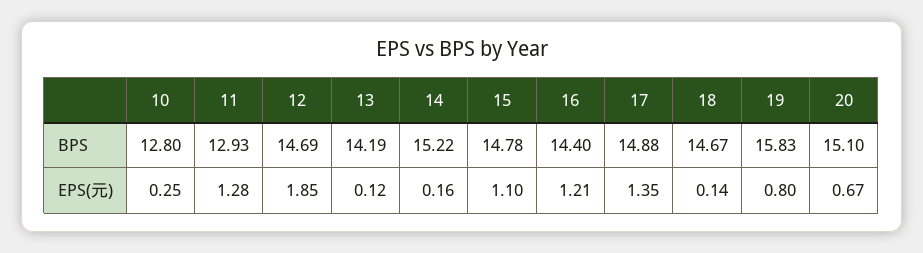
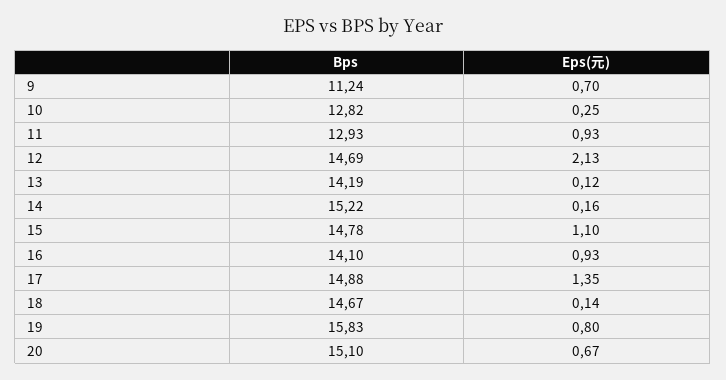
  {
    "10": {
-     "BPS": 12.8,
+     "BPS": 12.82,
      "EPS(元)": 0.25
    },
    "11": {
      "BPS": 12.93,
-     "EPS(元)": 1.28
+     "EPS(元)": 0.93
    },
    "12": {
      "BPS": 14.69,
-     "EPS(元)": 1.85
+     "EPS(元)": 2.13
    },
    "13": {
      "BPS": 14.19,
      "EPS(元)": 0.12
    },
    "14": {
      "BPS": 15.22,
      "EPS(元)": 0.16
    },
    "15": {
      "BPS": 14.78,
      "EPS(元)": 1.1
    },
    "16": {
-     "BPS": 14.4,
+     "BPS": 14.1,
-     "EPS(元)": 1.21
+     "EPS(元)": 0.93
    },
    "17": {
      "BPS": 14.88,
      "EPS(元)": 1.35
    },
    "18": {
      "BPS": 14.67,
      "EPS(元)": 0.14
    },
    "19": {
      "BPS": 15.83,
      "EPS(元)": 0.8
    },
    "20": {
      "BPS": 15.1,
      "EPS(元)": 0.67
-   }
+   },
+   "9": {
+     "BPS": 11.24,
+     "EPS(元)": 0.7
+   }
  }

